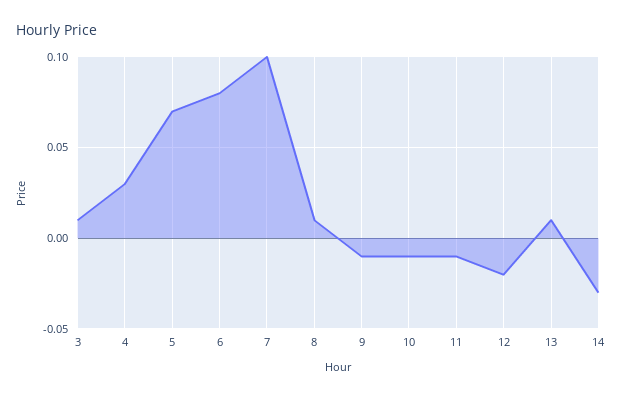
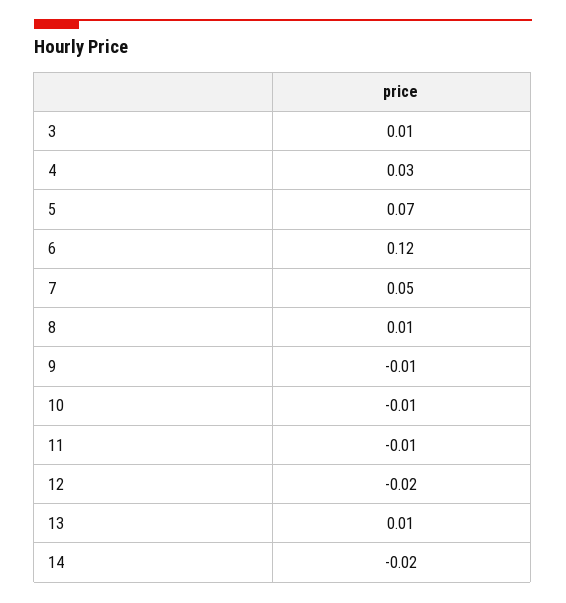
  {
    "3": 0.01,
    "4": 0.03,
    "5": 0.07,
-   "6": 0.08,
+   "6": 0.12,
-   "7": 0.1,
+   "7": 0.05,
    "8": 0.01,
    "9": -0.01,
    "10": -0.01,
    "11": -0.01,
    "12": -0.02,
    "13": 0.01,
-   "14": -0.03
+   "14": -0.02
  }

